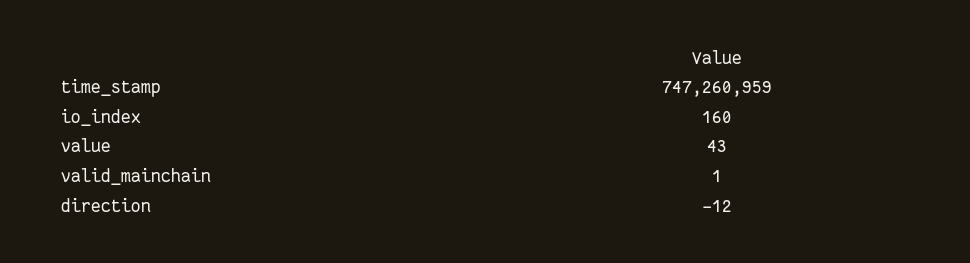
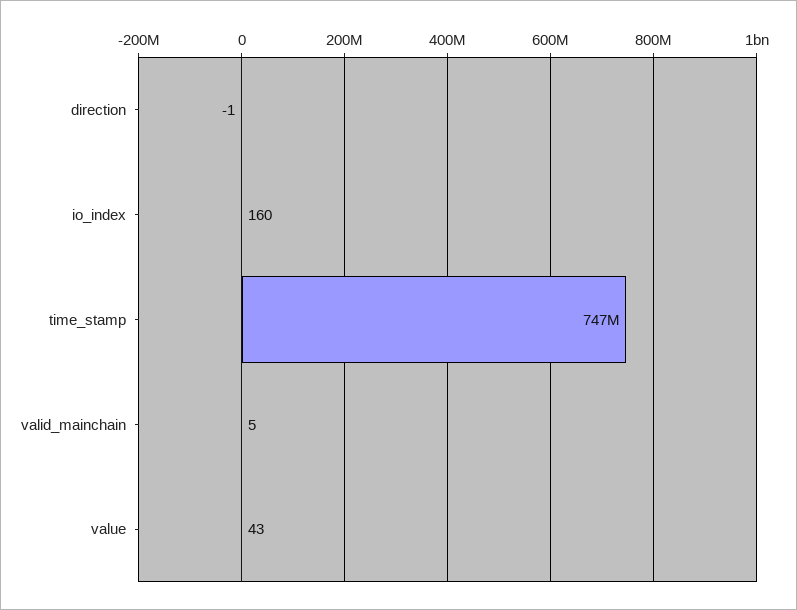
  {
    "time_stamp": 747260959,
    "io_index": 160,
    "value": 43,
-   "valid_mainchain": 1,
+   "valid_mainchain": 5,
-   "direction": -12
+   "direction": -1
  }

